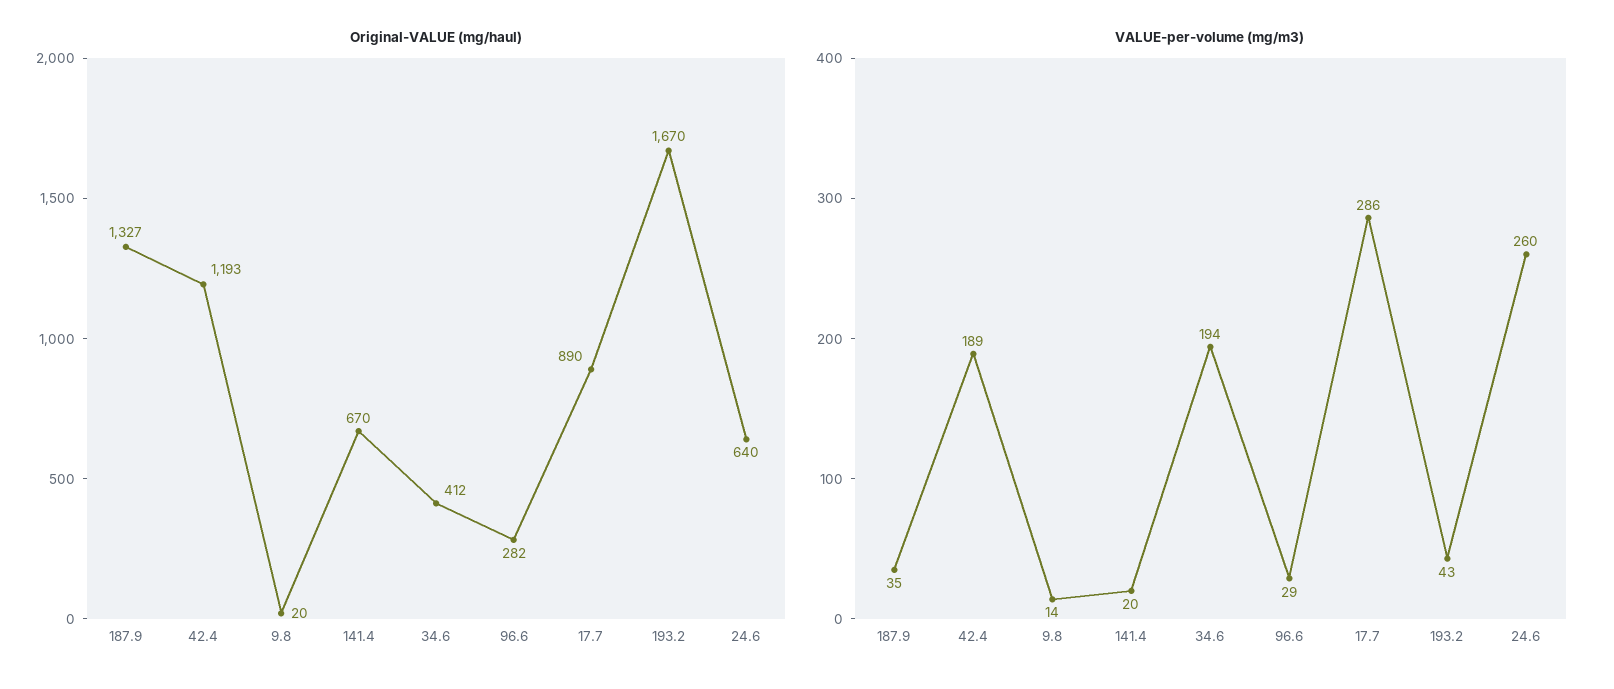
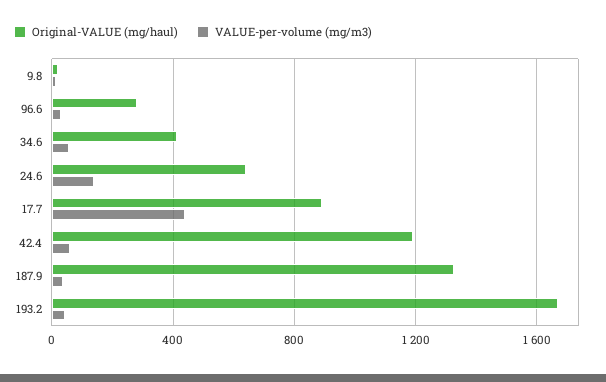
  {
    "Original-VALUE (mg/haul)": {
      "187.9": 1327,
      "42.4": 1193,
      "9.8": 20,
-     "141.4": 670,
      "34.6": 412,
      "96.6": 282,
      "17.7": 890,
      "193.2": 1670,
      "24.6": 640
    },
    "VALUE-per-volume (mg/m3)": {
      "187.9": 35,
-     "42.4": 189,
+     "42.4": 50,
      "9.8": 14,
-     "141.4": 20,
-     "34.6": 194,
+     "34.6": 50,
      "96.6": 29,
-     "17.7": 286,
+     "17.7": 450,
      "193.2": 43,
-     "24.6": 260
+     "24.6": 150
    }
  }

